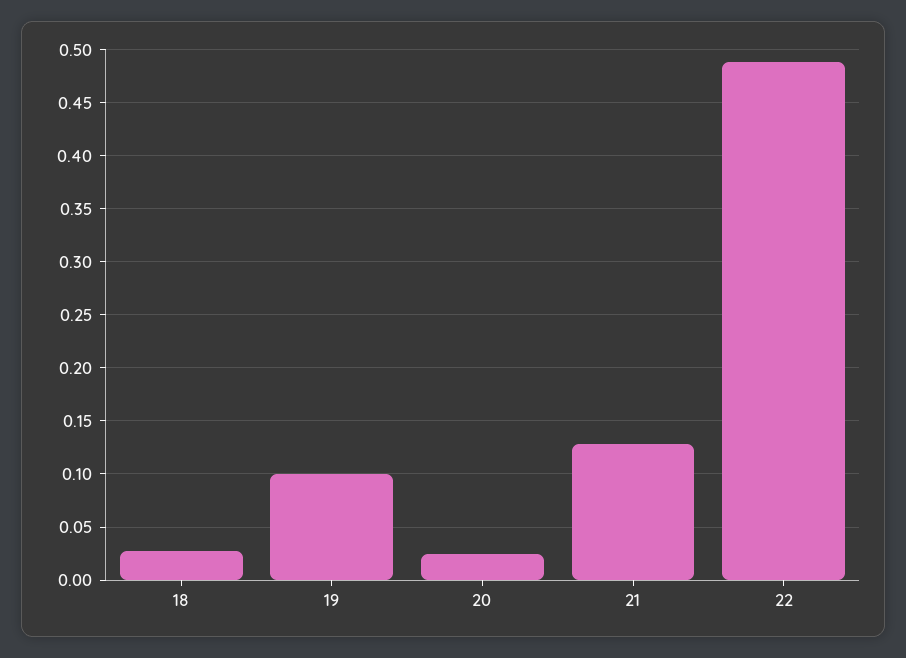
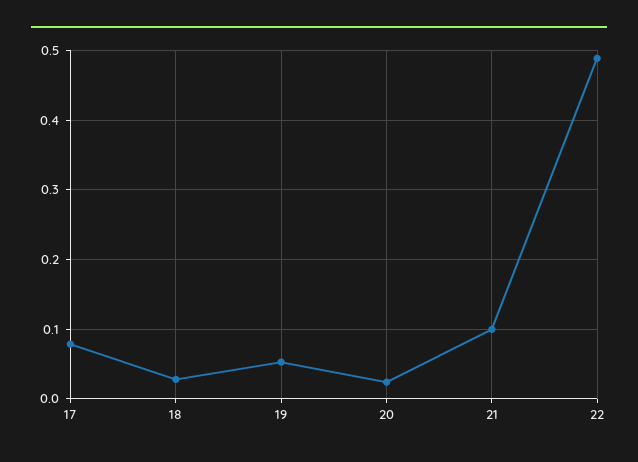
  {
    "18": 0.03,
-   "19": 0.1,
+   "19": 0.05,
    "20": 0.02,
-   "21": 0.13,
+   "21": 0.1,
-   "22": 0.49
+   "22": 0.49,
+   "17": 0.08
  }

